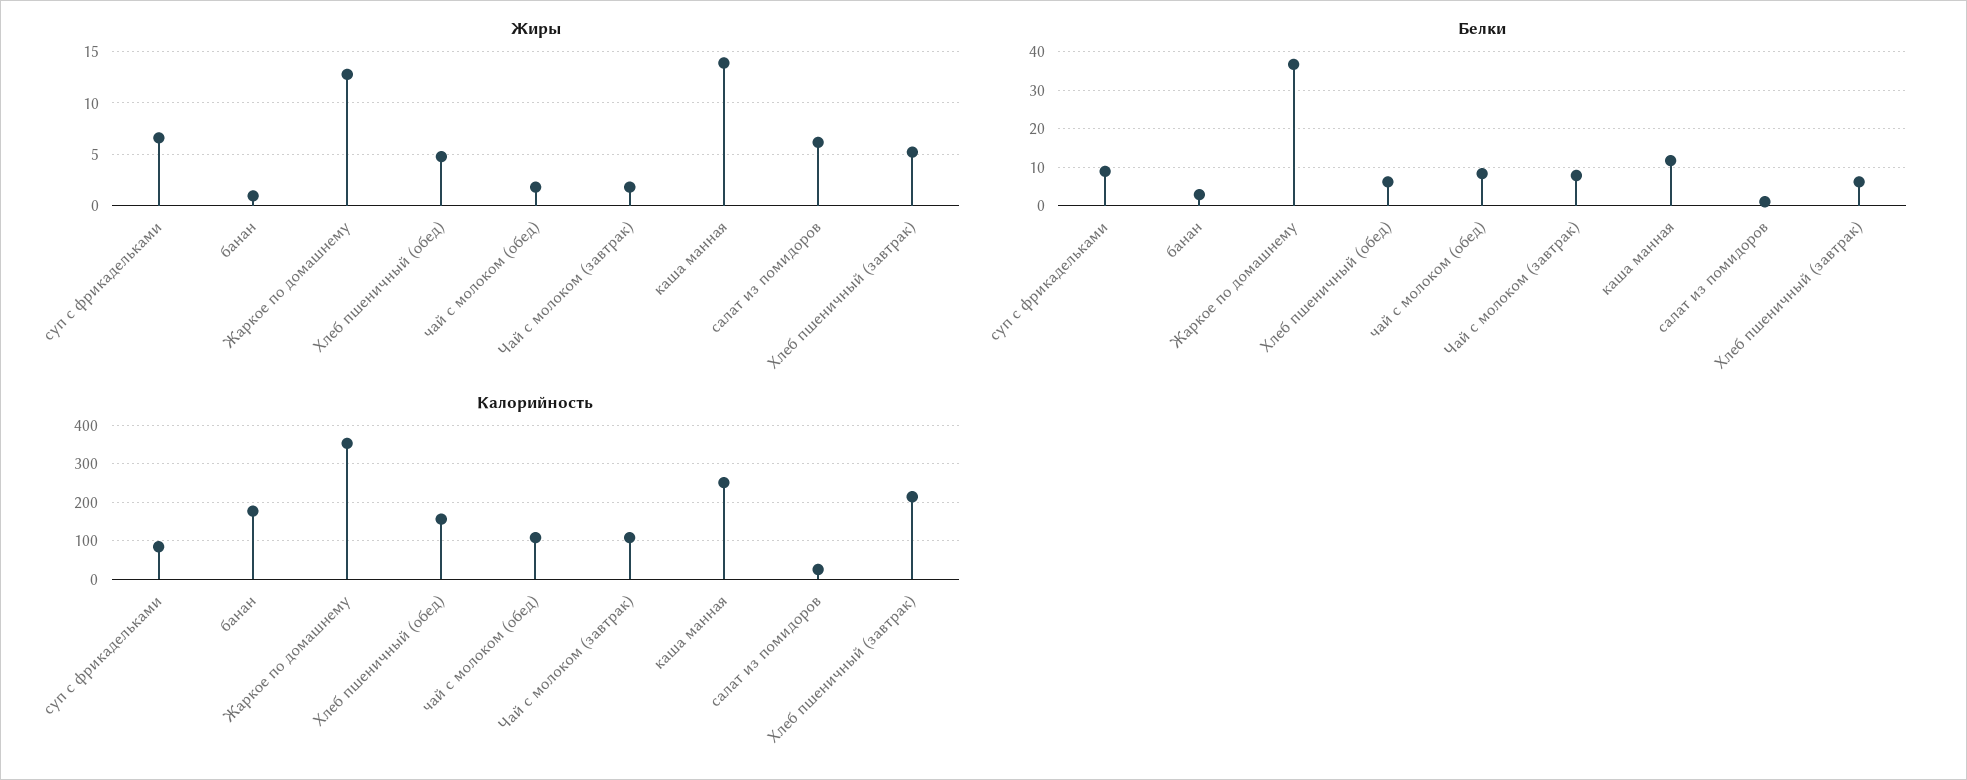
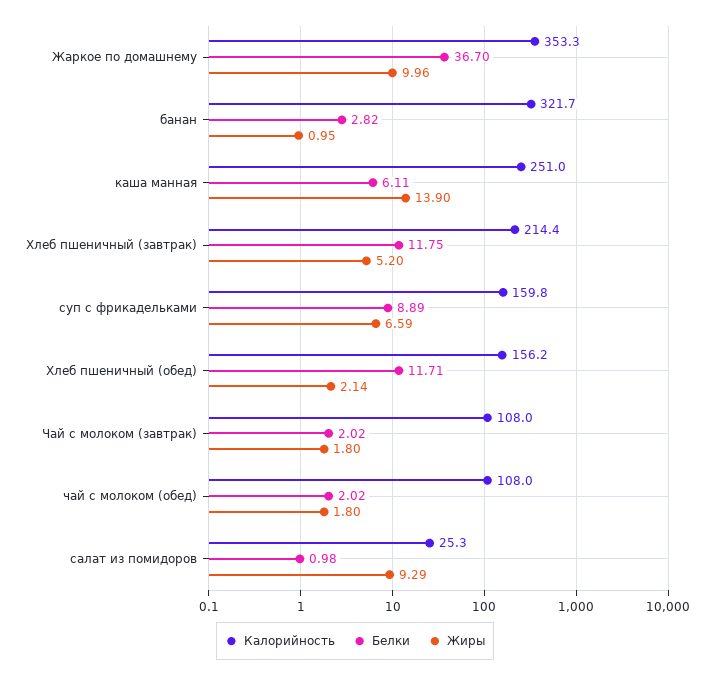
  {
    "Жиры": {
      "суп с фрикадельками": 6.59,
      "банан": 0.95,
-     "Жаркое по домашнему": 13,
+     "Жаркое по домашнему": 9.96,
-     "Хлеб пшеничный (обед)": 5,
+     "Хлеб пшеничный (обед)": 2.14,
      "чай с молоком (обед)": 1.8,
      "Чай с молоком (завтрак)": 1.8,
      "каша манная": 13.9,
-     "салат из помидоров": 6,
+     "салат из помидоров": 9.29,
      "Хлеб пшеничный (завтрак)": 5.2
    },
    "Белки": {
      "суп с фрикадельками": 8.89,
      "банан": 2.82,
      "Жаркое по домашнему": 36.7,
-     "Хлеб пшеничный (обед)": 6,
+     "Хлеб пшеничный (обед)": 11.71,
-     "чай с молоком (обед)": 8,
+     "чай с молоком (обед)": 2.02,
-     "Чай с молоком (завтрак)": 8,
+     "Чай с молоком (завтрак)": 2.02,
-     "каша манная": 12,
+     "каша манная": 6.11,
      "салат из помидоров": 0.98,
-     "Хлеб пшеничный (завтрак)": 6
+     "Хлеб пшеничный (завтрак)": 11.75
    },
    "Калорийность": {
-     "суп с фрикадельками": 80,
+     "суп с фрикадельками": 159.8,
-     "банан": 180,
+     "банан": 321.7,
      "Жаркое по домашнему": 353.3,
      "Хлеб пшеничный (обед)": 156.2,
      "чай с молоком (обед)": 108,
      "Чай с молоком (завтрак)": 108,
      "каша манная": 251,
      "салат из помидоров": 25.3,
      "Хлеб пшеничный (завтрак)": 214.4
    }
  }

